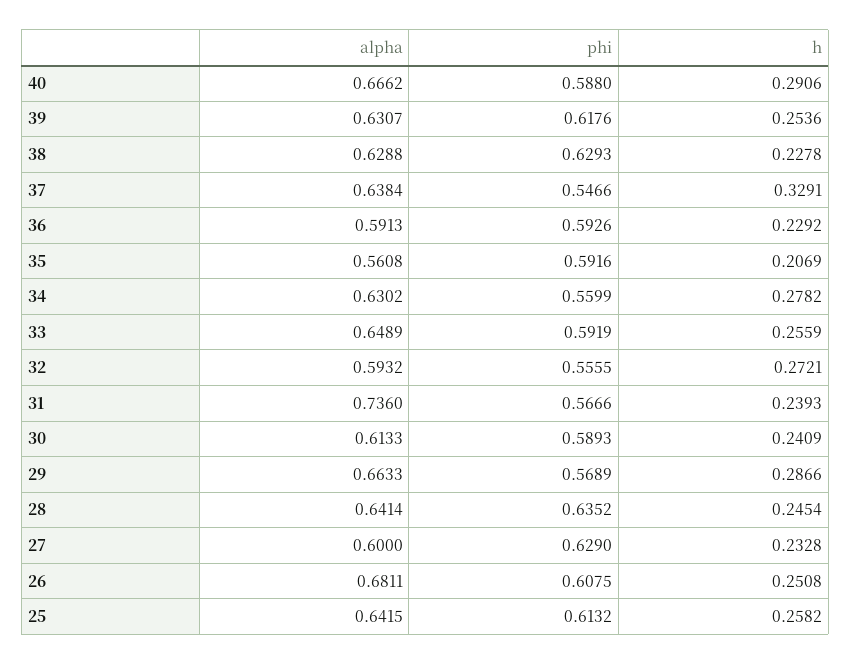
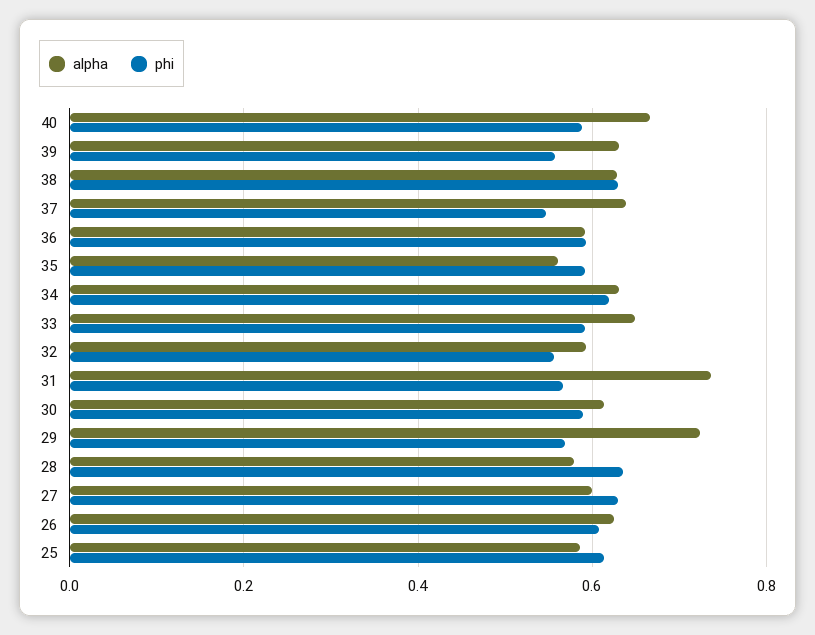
  {
    "alpha": {
      "40": 0.6662,
      "39": 0.6307,
      "38": 0.6288,
      "37": 0.6384,
      "36": 0.5913,
      "35": 0.5608,
      "34": 0.6302,
      "33": 0.6489,
      "32": 0.5932,
      "31": 0.736,
      "30": 0.6133,
-     "29": 0.6633,
+     "29": 0.72,
-     "28": 0.6414,
+     "28": 0.58,
      "27": 0.6,
-     "26": 0.6811,
+     "26": 0.62,
-     "25": 0.6415
+     "25": 0.58
    },
    "phi": {
      "40": 0.588,
-     "39": 0.6176,
+     "39": 0.56,
      "38": 0.6293,
      "37": 0.5466,
      "36": 0.5926,
      "35": 0.5916,
-     "34": 0.5599,
+     "34": 0.62,
      "33": 0.5919,
      "32": 0.5555,
      "31": 0.5666,
      "30": 0.5893,
      "29": 0.5689,
      "28": 0.6352,
      "27": 0.629,
      "26": 0.6075,
      "25": 0.6132
-   },
+   }
-   "h": {
-     "40": 0.2906,
-     "39": 0.2536,
-     "38": 0.2278,
-     "37": 0.3291,
-     "36": 0.2292,
-     "35": 0.2069,
-     "34": 0.2782,
-     "33": 0.2559,
-     "32": 0.2721,
-     "31": 0.2393,
-     "30": 0.2409,
-     "29": 0.2866,
-     "28": 0.2454,
-     "27": 0.2328,
-     "26": 0.2508,
-     "25": 0.2582
-   }
  }

